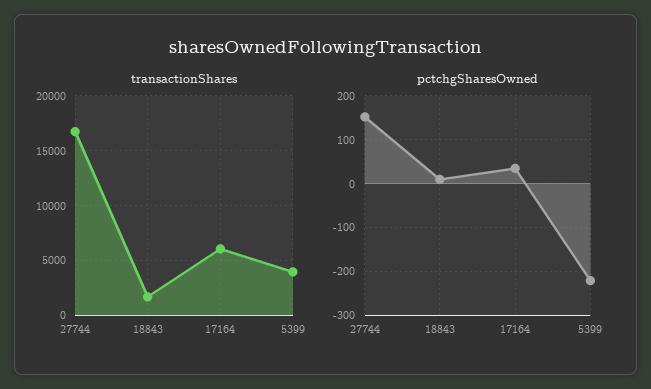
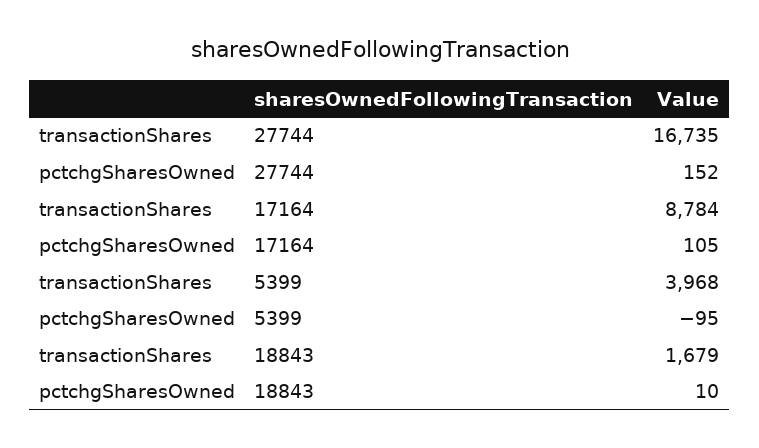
  {
    "transactionShares": {
      "27744": 16735,
      "18843": 1679,
-     "17164": 6000,
+     "17164": 8784,
      "5399": 3968
    },
    "pctchgSharesOwned": {
      "27744": 152,
      "18843": 10,
-     "17164": 40,
+     "17164": 105,
-     "5399": -220
+     "5399": -95
    }
  }

